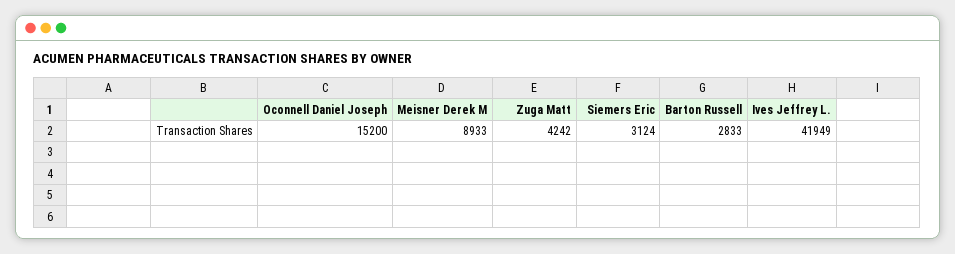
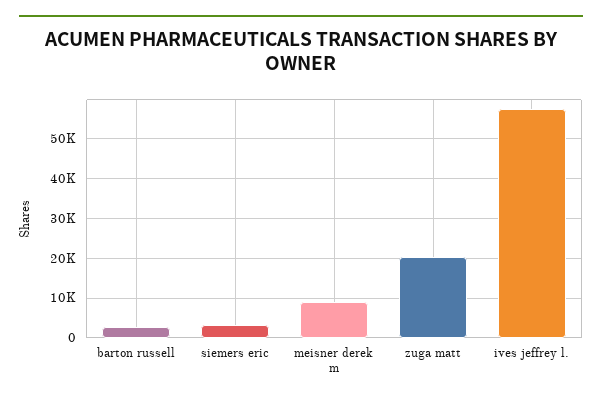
  {
-   "Oconnell Daniel Joseph": 15200,
    "Meisner Derek M": 8933,
-   "Zuga Matt": 4242,
+   "Zuga Matt": 20000,
    "Siemers Eric": 3124,
    "Barton Russell": 2833,
-   "Ives Jeffrey L.": 41949
+   "Ives Jeffrey L.": 58000
  }

